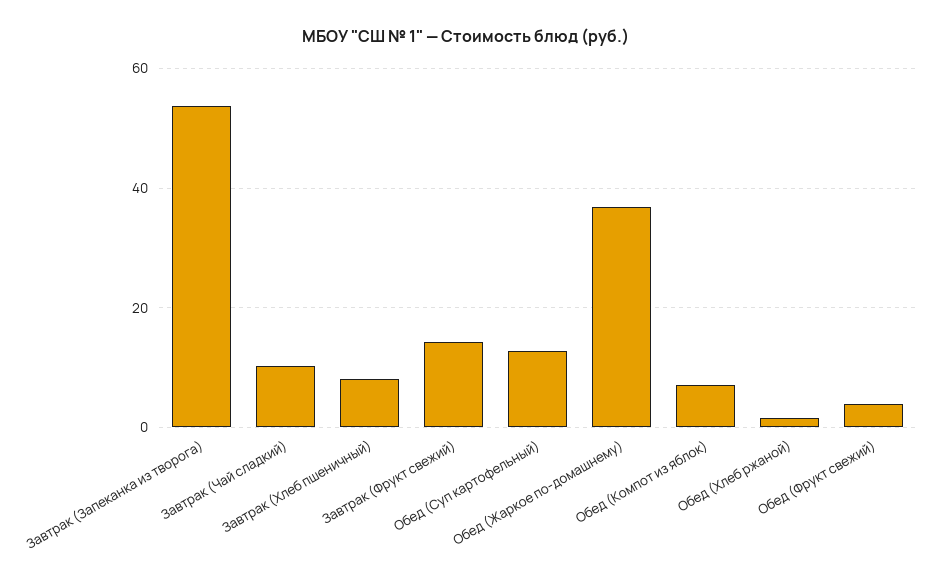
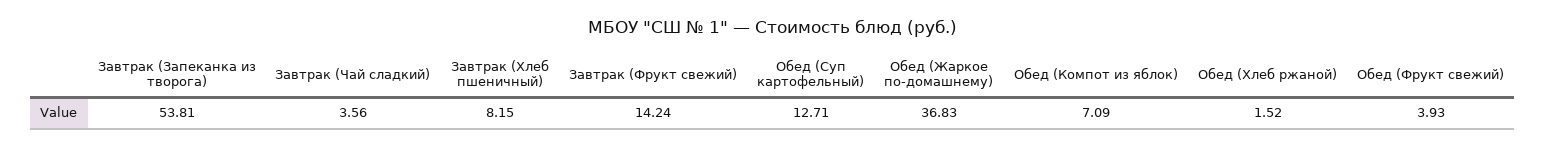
  {
    "Завтрак (Запеканка из творога)": 53.81,
-   "Завтрак (Чай сладкий)": 10,
+   "Завтрак (Чай сладкий)": 3.56,
    "Завтрак (Хлеб пшеничный)": 8.15,
    "Завтрак (Фрукт свежий)": 14.24,
    "Обед (Суп картофельный)": 12.71,
    "Обед (Жаркое по-домашнему)": 36.83,
    "Обед (Компот из яблок)": 7.09,
    "Обед (Хлеб ржаной)": 1.52,
    "Обед (Фрукт свежий)": 3.93
  }

